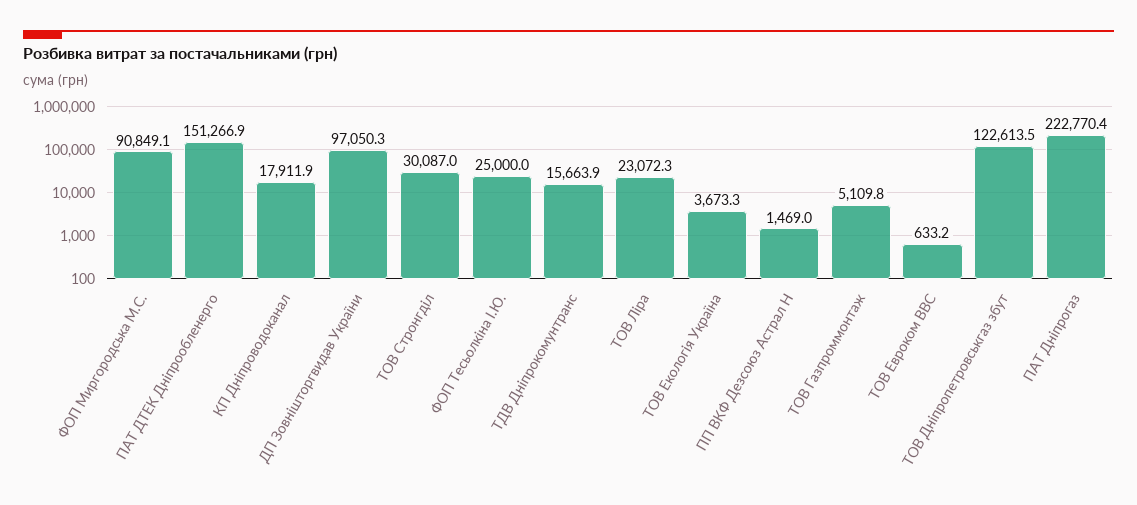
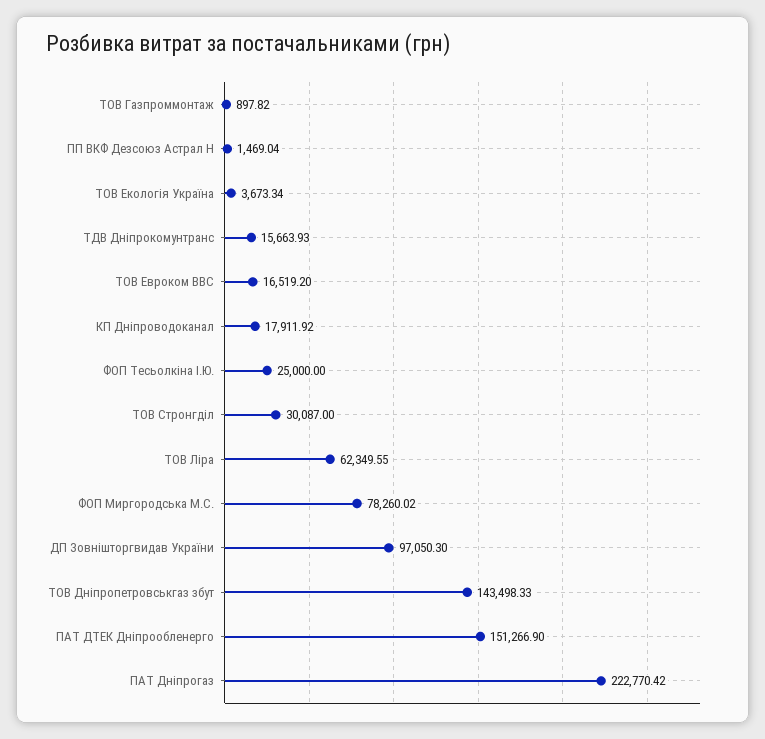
  {
-   "ФОП Миргородська М.С.": 90849.1,
+   "ФОП Миргородська М.С.": 78260.02,
    "ПАТ ДТЕК Дніпрообленерго": 151266.9,
    "КП Дніпроводоканал": 17911.92,
    "ДП Зовнішторгвидав України": 97050.3,
    "ТОВ Стронгділ": 30087,
    "ФОП Тесьолкіна І.Ю.": 25000,
    "ТДВ Дніпрокомунтранс": 15663.93,
-   "ТОВ Ліра": 23072.3,
+   "ТОВ Ліра": 62349.55,
    "ТОВ Екологія Україна": 3673.34,
    "ПП ВКФ Дезсоюз Астрал Н": 1469.04,
-   "ТОВ Газпроммонтаж": 5109.8,
+   "ТОВ Газпроммонтаж": 897.82,
-   "ТОВ Евроком ВВС": 633.2,
+   "ТОВ Евроком ВВС": 16519.2,
-   "ТОВ Дніпропетровськгаз збут": 122613.5,
+   "ТОВ Дніпропетровськгаз збут": 143498.33,
    "ПАТ Дніпрогаз": 222770.42
  }

